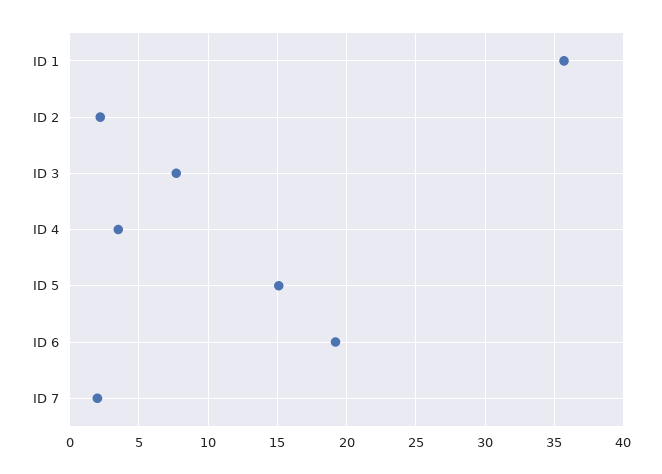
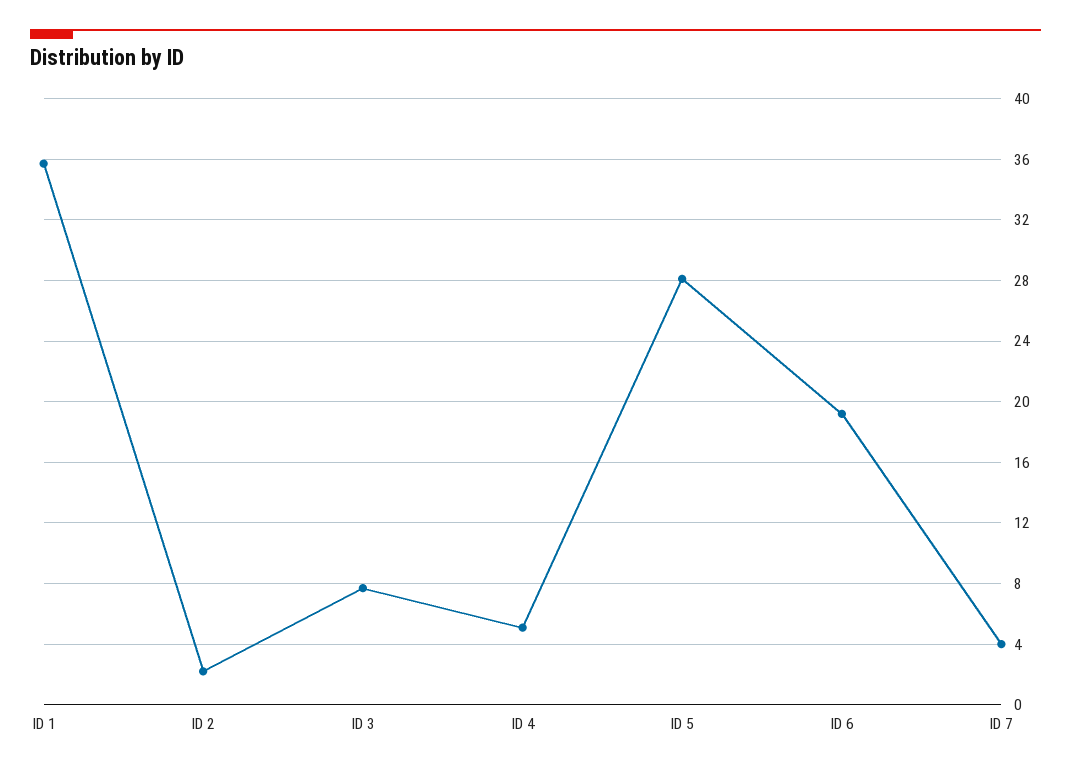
  {
    "ID 1": 35.5,
    "ID 2": 2,
    "ID 3": 7.5,
-   "ID 4": 3.5,
+   "ID 4": 5,
-   "ID 5": 15,
+   "ID 5": 28,
    "ID 6": 19,
-   "ID 7": 2
+   "ID 7": 4
  }

